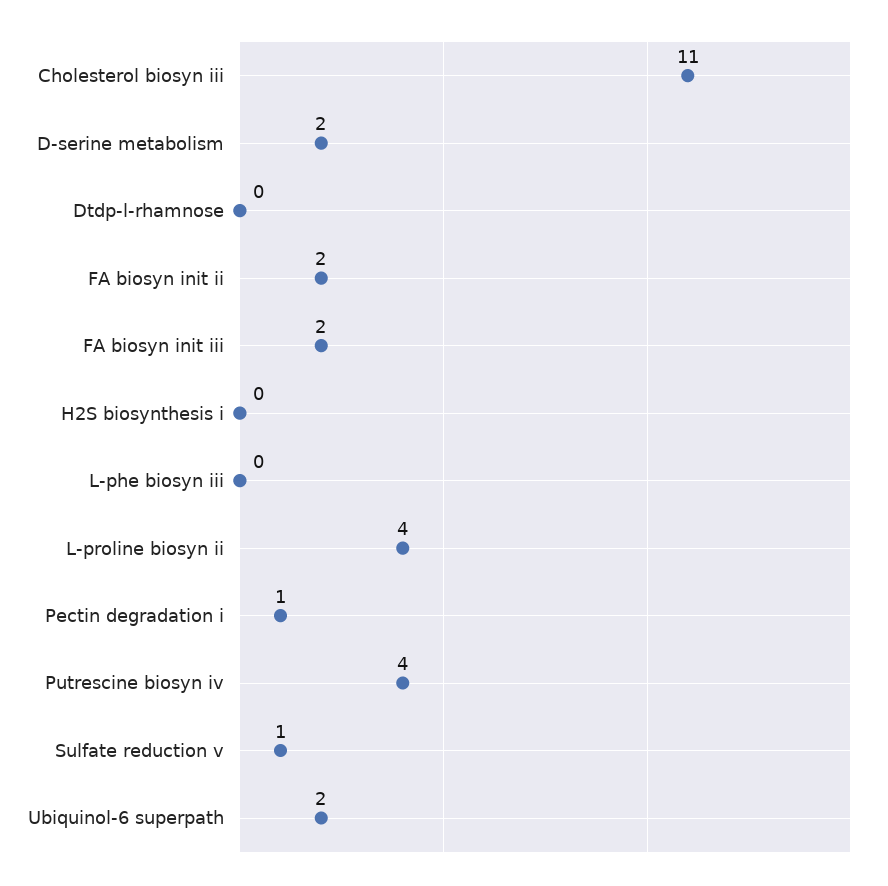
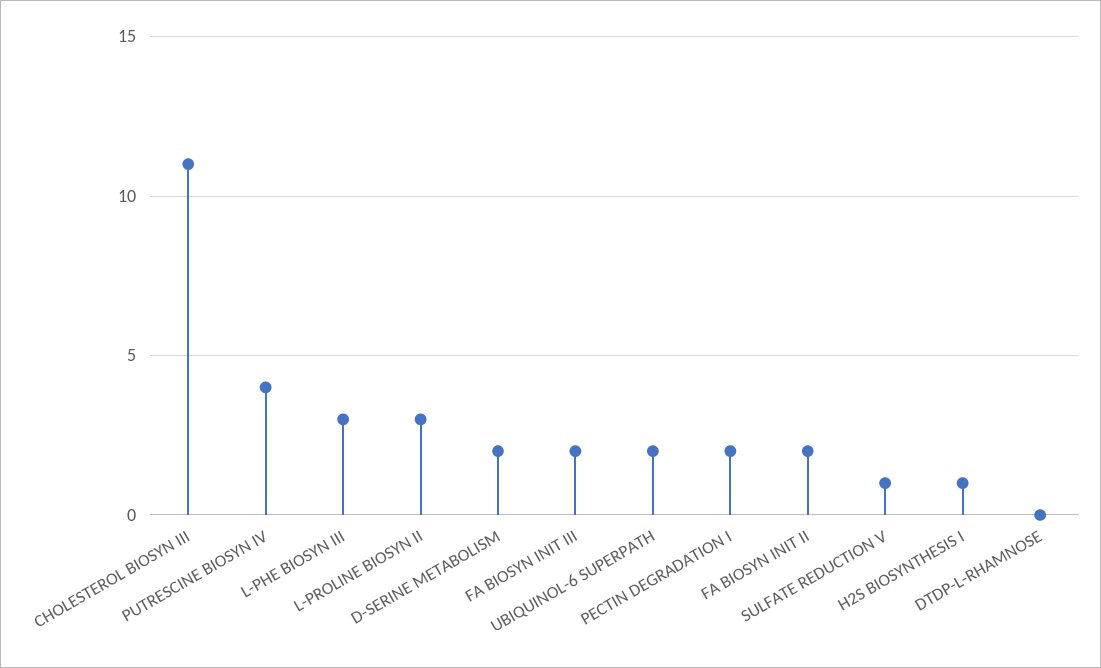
  {
    "Cholesterol biosyn iii": 11,
    "D-serine metabolism": 2,
    "Dtdp-l-rhamnose": 0,
    "FA biosyn init ii": 2,
    "FA biosyn init iii": 2,
-   "H2S biosynthesis i": 0,
+   "H2S biosynthesis i": 1,
-   "L-phe biosyn iii": 0,
+   "L-phe biosyn iii": 3,
-   "L-proline biosyn ii": 4,
+   "L-proline biosyn ii": 3,
-   "Pectin degradation i": 1,
+   "Pectin degradation i": 2,
    "Putrescine biosyn iv": 4,
    "Sulfate reduction v": 1,
    "Ubiquinol-6 superpath": 2
  }

